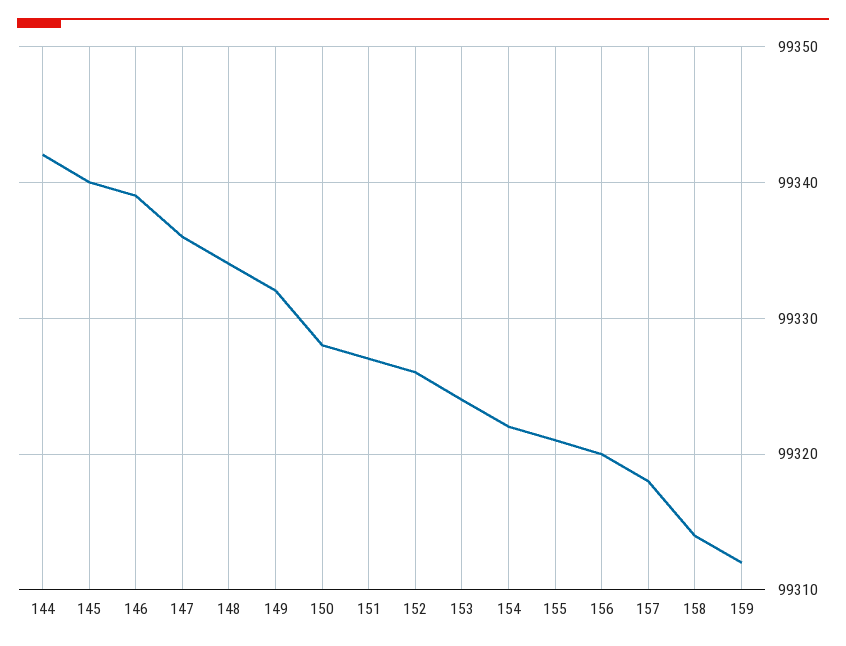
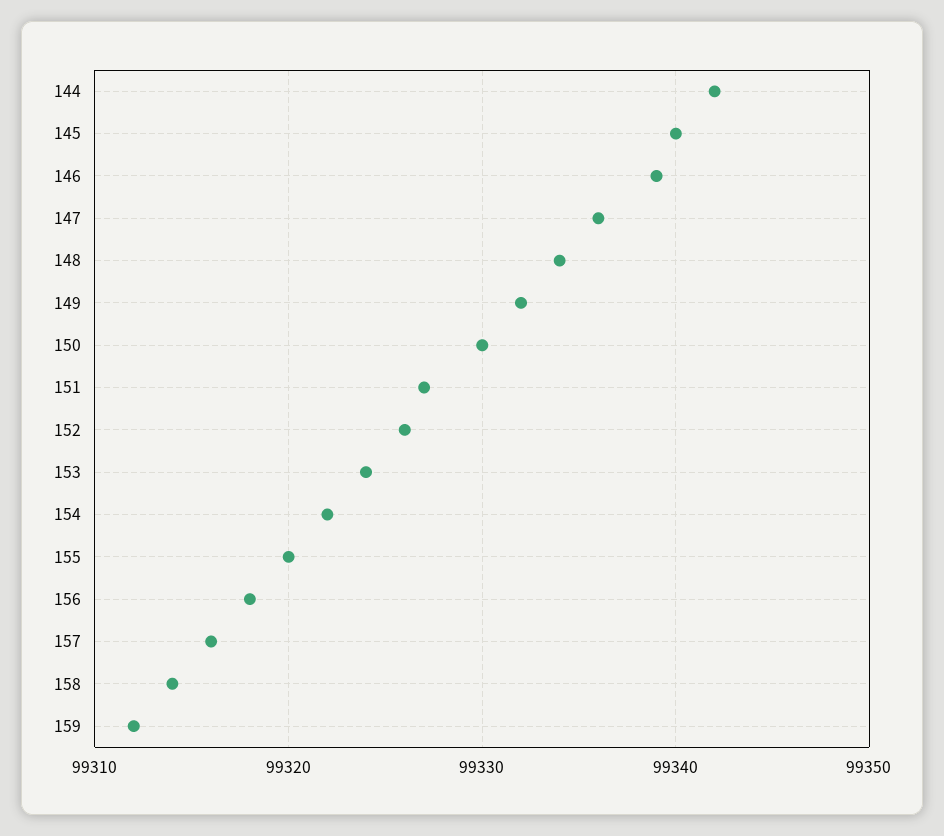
  {
    "144": 99342,
    "145": 99340,
    "146": 99339,
    "147": 99336,
    "148": 99334,
    "149": 99332,
-   "150": 99328,
+   "150": 99330,
    "151": 99327,
    "152": 99326,
    "153": 99324,
    "154": 99322,
-   "155": 99321,
+   "155": 99320,
-   "156": 99320,
+   "156": 99318,
-   "157": 99318,
+   "157": 99316,
    "158": 99314,
    "159": 99312
  }

